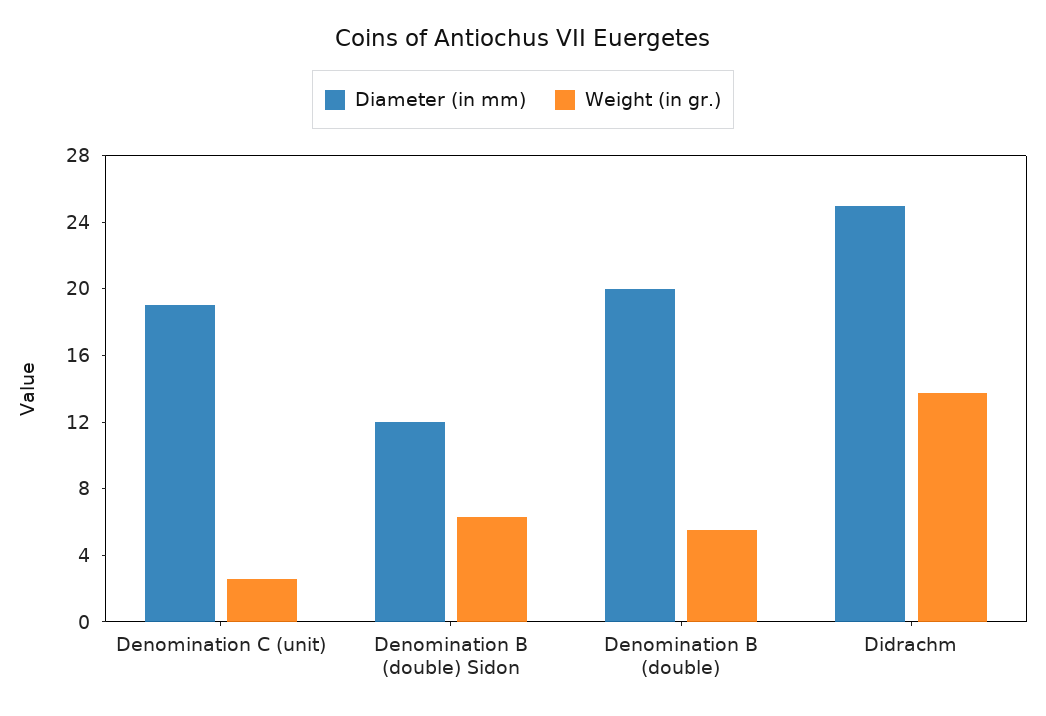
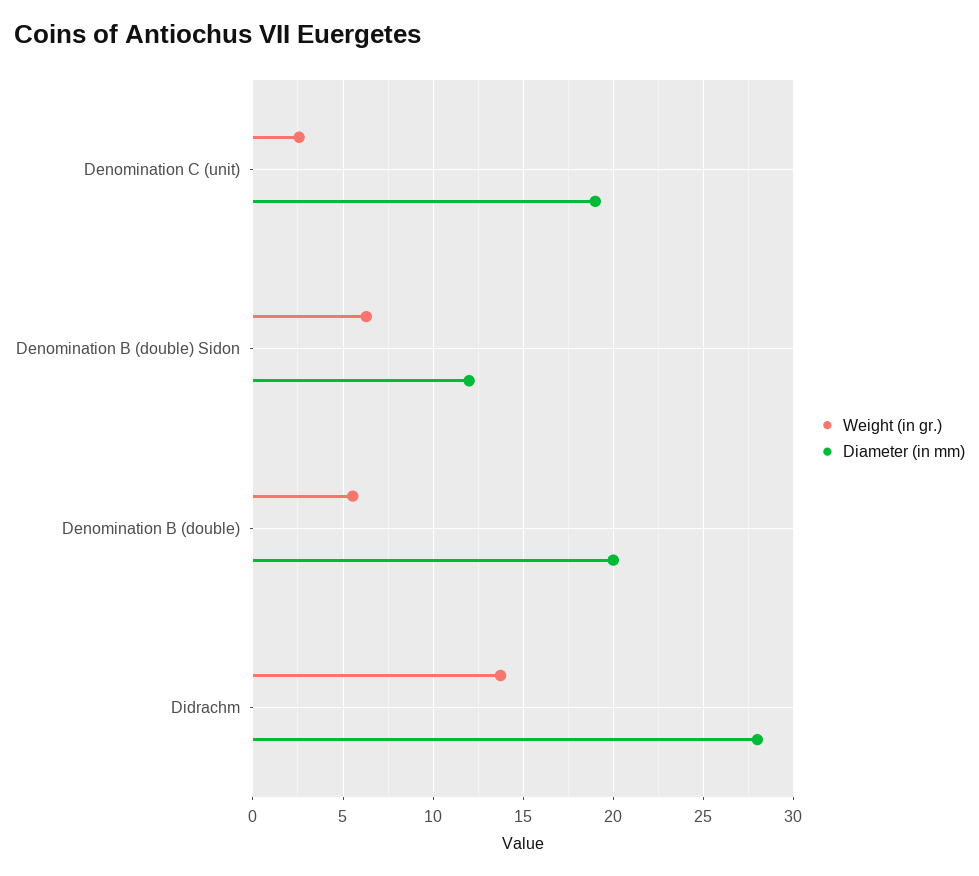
  {
    "Diameter (in mm)": {
      "Denomination C (unit)": 19,
      "Denomination B (double) Sidon": 12,
      "Denomination B (double)": 20,
-     "Didrachm": 25
+     "Didrachm": 28
    },
    "Weight (in gr.)": {
      "Denomination C (unit)": 2.5,
      "Denomination B (double) Sidon": 6.5,
      "Denomination B (double)": 5.5,
      "Didrachm": 13.5
    }
  }

